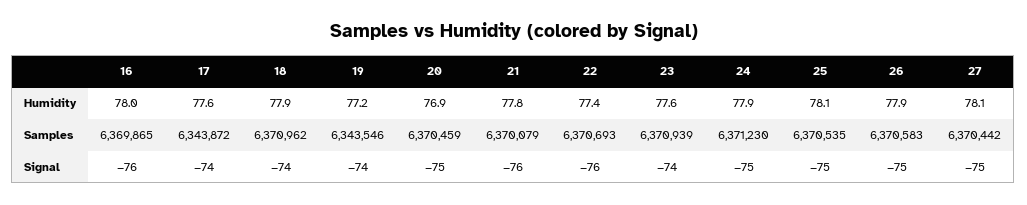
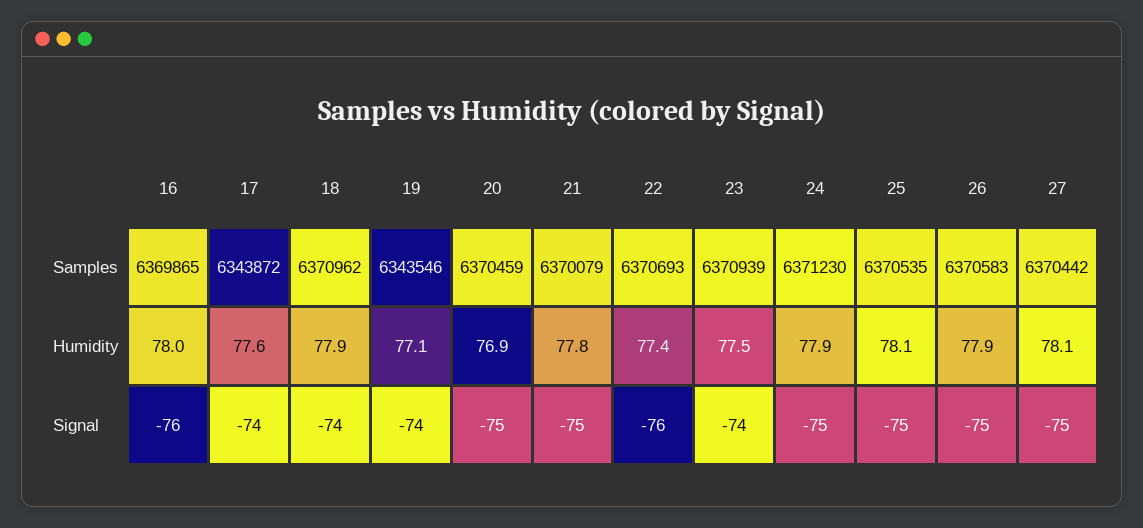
  {
    "16": {
      "Humidity": 78,
      "Samples": 6369865,
      "Signal": -76
    },
    "17": {
      "Humidity": 77.6,
      "Samples": 6343872,
      "Signal": -74
    },
    "18": {
      "Humidity": 77.9,
      "Samples": 6370962,
      "Signal": -74
    },
    "19": {
-     "Humidity": 77.2,
+     "Humidity": 77.1,
      "Samples": 6343546,
      "Signal": -74
    },
    "20": {
      "Humidity": 76.9,
      "Samples": 6370459,
      "Signal": -75
    },
    "21": {
      "Humidity": 77.8,
      "Samples": 6370079,
-     "Signal": -76
+     "Signal": -75
    },
    "22": {
      "Humidity": 77.4,
      "Samples": 6370693,
      "Signal": -76
    },
    "23": {
-     "Humidity": 77.6,
+     "Humidity": 77.5,
      "Samples": 6370939,
      "Signal": -74
    },
    "24": {
      "Humidity": 77.9,
      "Samples": 6371230,
      "Signal": -75
    },
    "25": {
      "Humidity": 78.1,
      "Samples": 6370535,
      "Signal": -75
    },
    "26": {
      "Humidity": 77.9,
      "Samples": 6370583,
      "Signal": -75
    },
    "27": {
      "Humidity": 78.1,
      "Samples": 6370442,
      "Signal": -75
    }
  }

